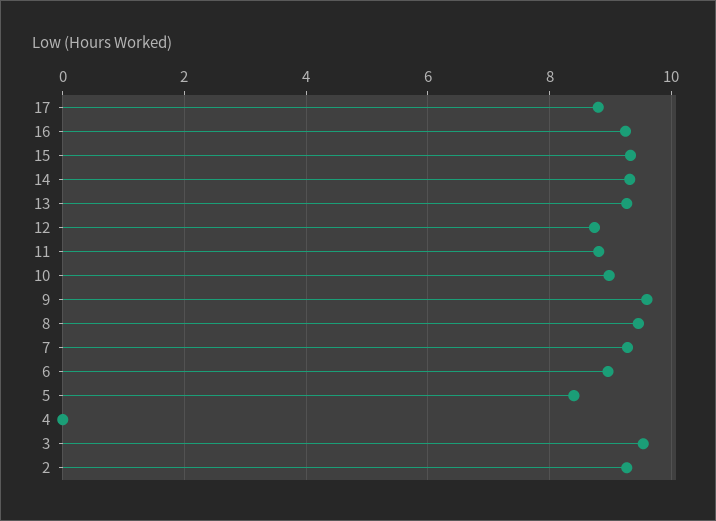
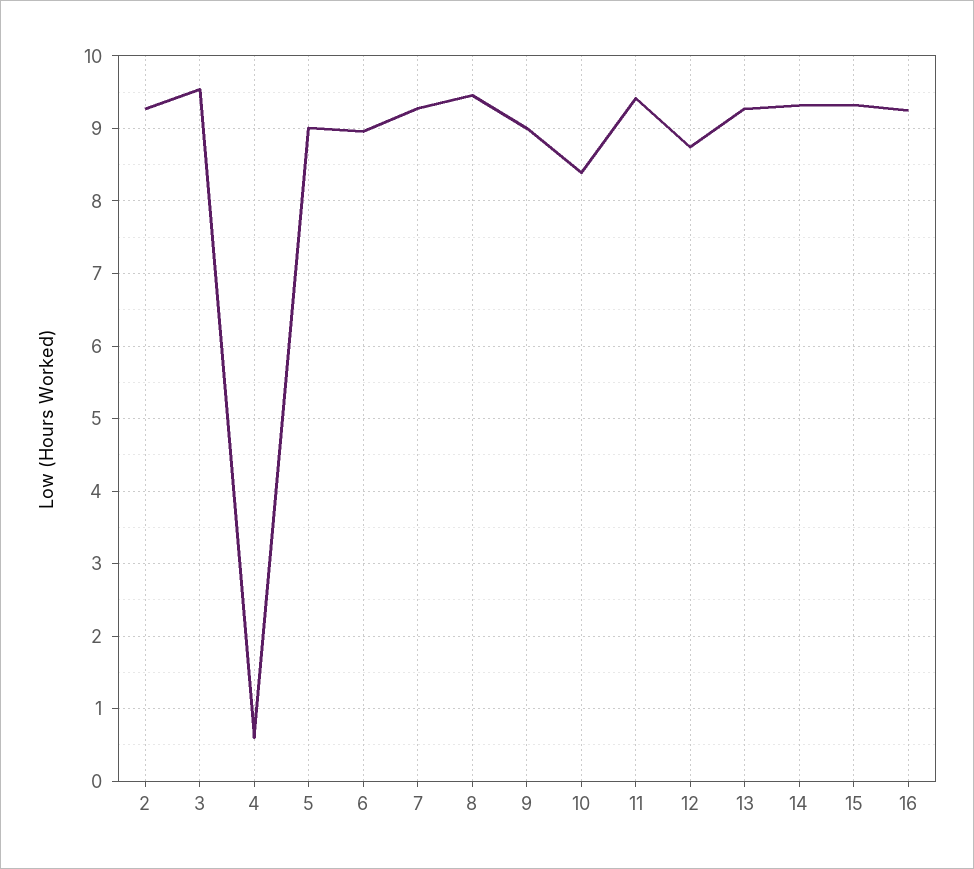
  {
-   "17": 8.8,
    "16": 9.3,
    "15": 9.3,
    "14": 9.3,
    "13": 9.3,
    "12": 8.7,
-   "11": 8.8,
+   "11": 9.4,
-   "10": 9,
+   "10": 8.4,
-   "9": 9.6,
+   "9": 9,
    "8": 9.5,
    "7": 9.3,
    "6": 9,
-   "5": 8.4,
+   "5": 9,
-   "4": 0,
+   "4": 0.6,
    "3": 9.5,
    "2": 9.3
  }

